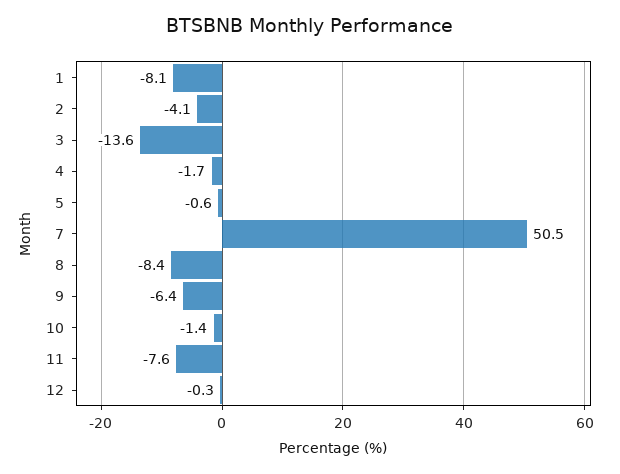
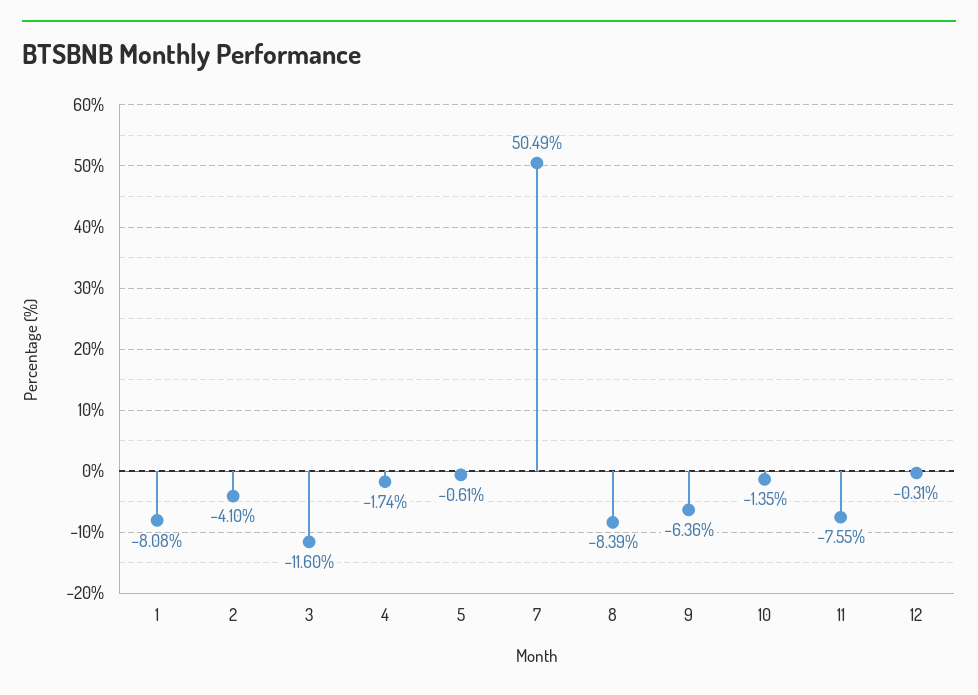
  {
    "1": -8.08,
    "2": -4.1,
-   "3": -13.6,
+   "3": -11.6,
    "4": -1.74,
    "5": -0.61,
    "7": 50.49,
    "8": -8.39,
    "9": -6.36,
    "10": -1.35,
    "11": -7.55,
    "12": -0.31
  }

